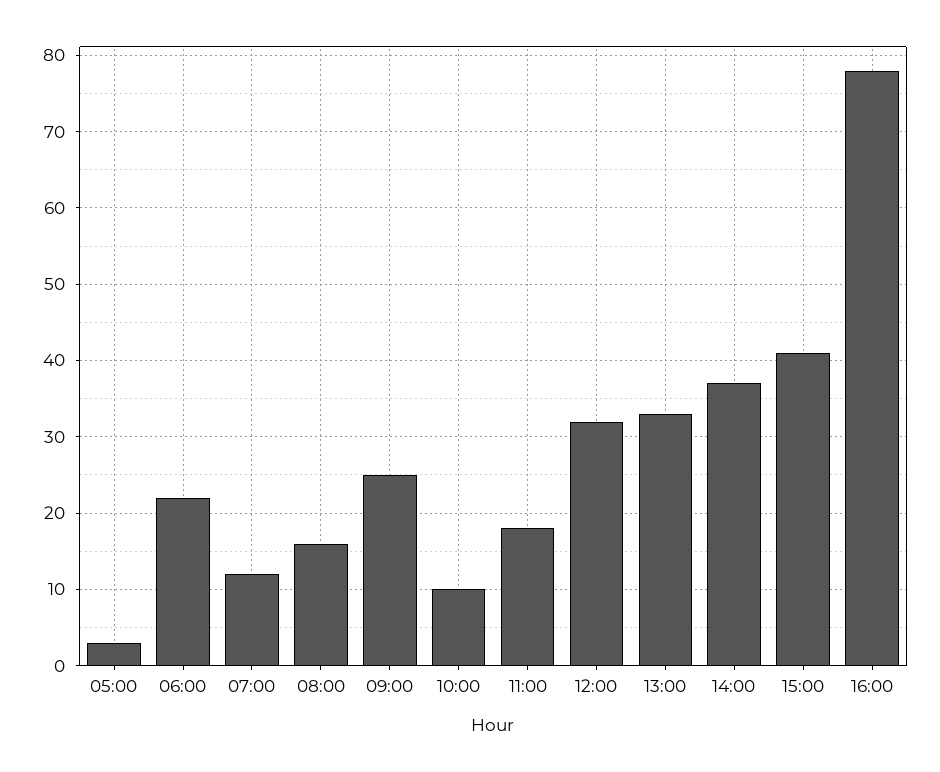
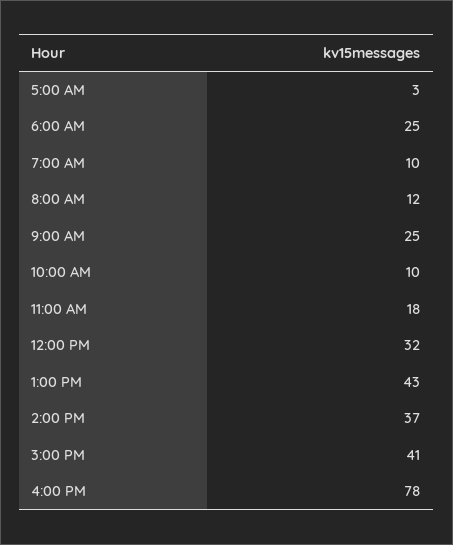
  {
    "05:00": 3,
-   "06:00": 22,
+   "06:00": 25,
-   "07:00": 12,
+   "07:00": 10,
-   "08:00": 16,
+   "08:00": 12,
    "09:00": 25,
    "10:00": 10,
    "11:00": 18,
    "12:00": 32,
-   "13:00": 33,
+   "13:00": 43,
    "14:00": 37,
    "15:00": 41,
    "16:00": 78
  }

